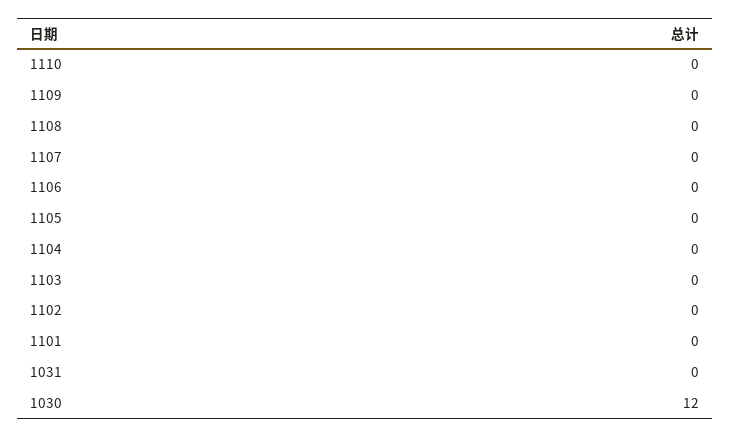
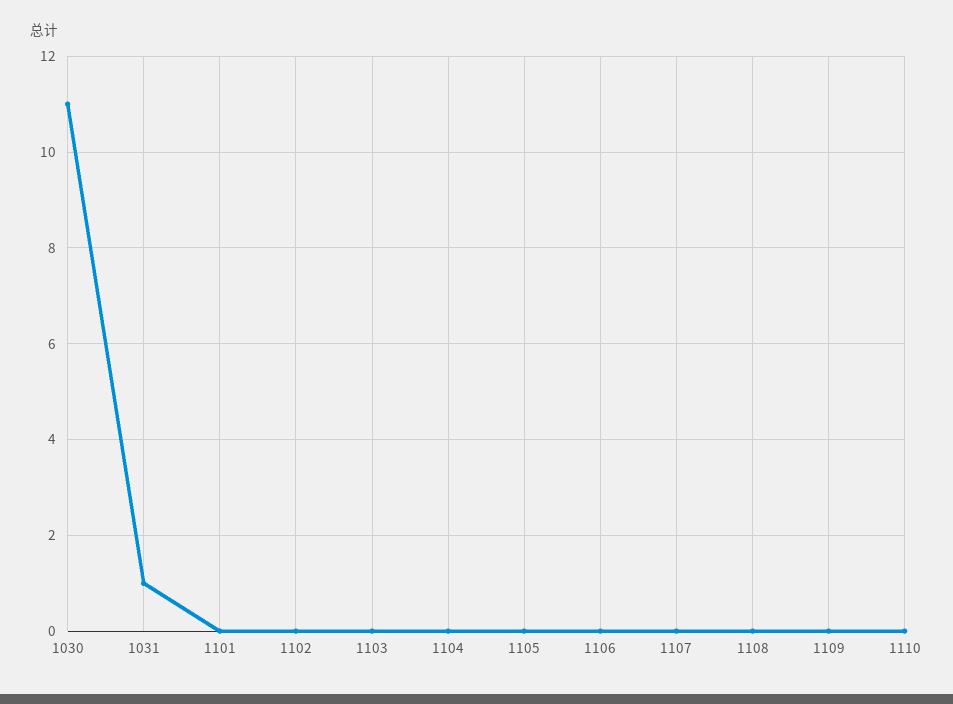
  {
    "1110": 0,
    "1109": 0,
    "1108": 0,
    "1107": 0,
    "1106": 0,
    "1105": 0,
    "1104": 0,
    "1103": 0,
    "1102": 0,
    "1101": 0,
-   "1031": 0,
+   "1031": 1,
-   "1030": 12
+   "1030": 11
  }

